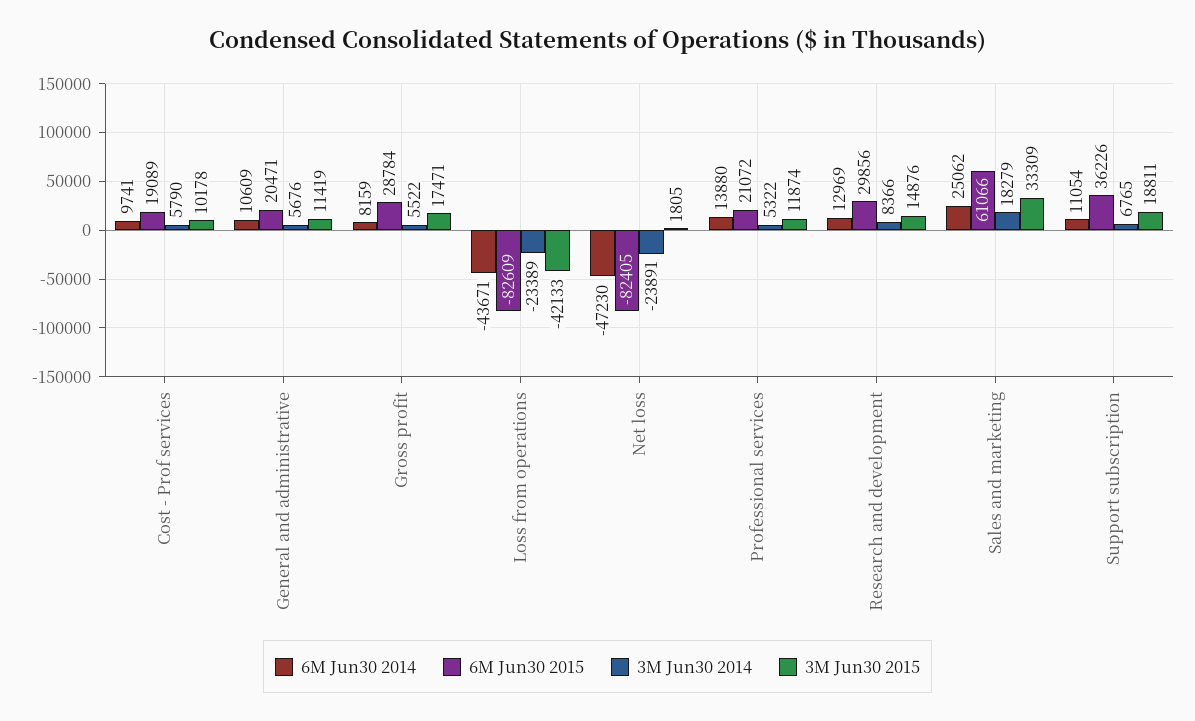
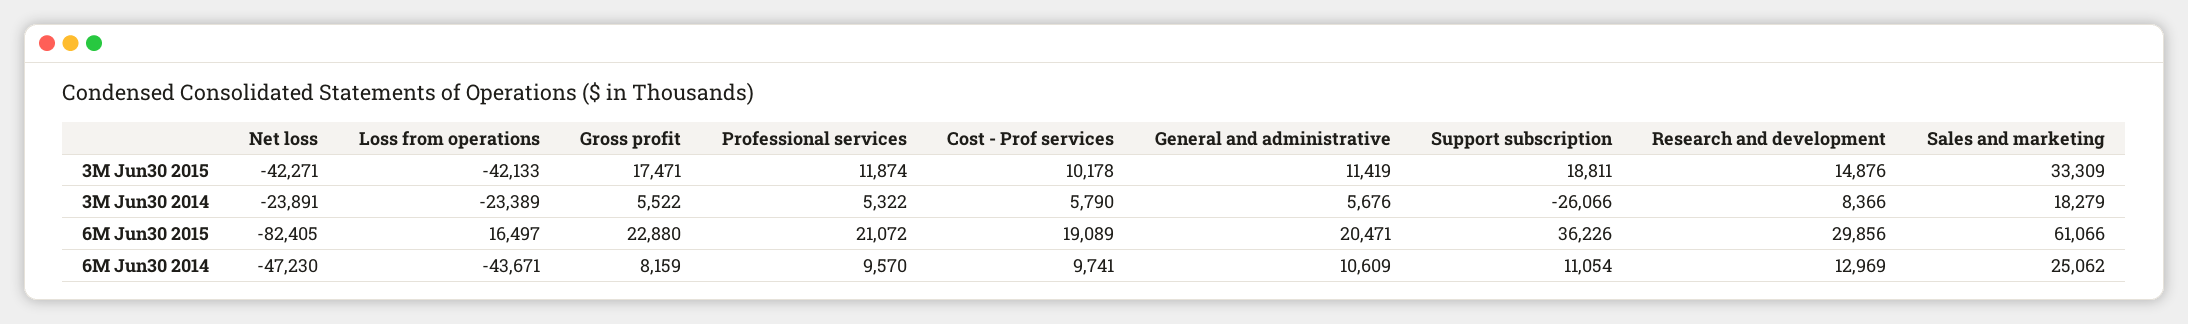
  {
    "6M Jun30 2014": {
      "Cost - Prof services": 9741,
      "General and administrative": 10609,
      "Gross profit": 8159,
      "Loss from operations": -43671,
      "Net loss": -47230,
-     "Professional services": 13880,
+     "Professional services": 9570,
      "Research and development": 12969,
      "Sales and marketing": 25062,
      "Support subscription": 11054
    },
    "6M Jun30 2015": {
      "Cost - Prof services": 19089,
      "General and administrative": 20471,
-     "Gross profit": 28784,
+     "Gross profit": 22880,
-     "Loss from operations": -82609,
+     "Loss from operations": 16497,
      "Net loss": -82405,
      "Professional services": 21072,
      "Research and development": 29856,
      "Sales and marketing": 61066,
      "Support subscription": 36226
    },
    "3M Jun30 2014": {
      "Cost - Prof services": 5790,
      "General and administrative": 5676,
      "Gross profit": 5522,
      "Loss from operations": -23389,
      "Net loss": -23891,
      "Professional services": 5322,
      "Research and development": 8366,
      "Sales and marketing": 18279,
-     "Support subscription": 6765
+     "Support subscription": -26066
    },
    "3M Jun30 2015": {
      "Cost - Prof services": 10178,
      "General and administrative": 11419,
      "Gross profit": 17471,
      "Loss from operations": -42133,
-     "Net loss": 1805,
+     "Net loss": -42271,
      "Professional services": 11874,
      "Research and development": 14876,
      "Sales and marketing": 33309,
      "Support subscription": 18811
    }
  }

